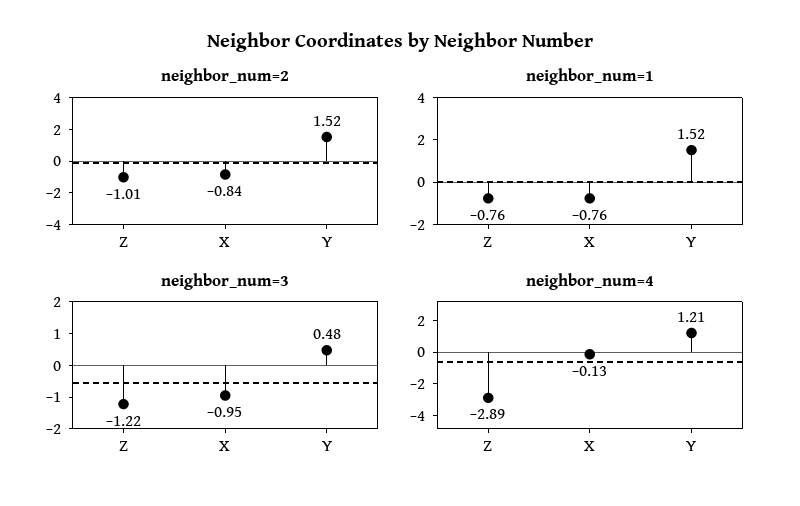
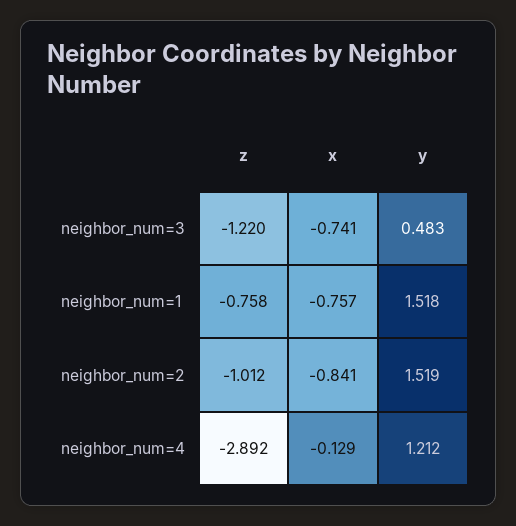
  {
    "neighbor_num=2": {
      "Z": -1.012,
      "X": -0.841,
      "Y": 1.519
    },
    "neighbor_num=1": {
      "Z": -0.758,
      "X": -0.757,
      "Y": 1.518
    },
    "neighbor_num=3": {
      "Z": -1.22,
-     "X": -0.95,
+     "X": -0.741,
      "Y": 0.483
    },
    "neighbor_num=4": {
      "Z": -2.892,
      "X": -0.129,
      "Y": 1.212
    }
  }

